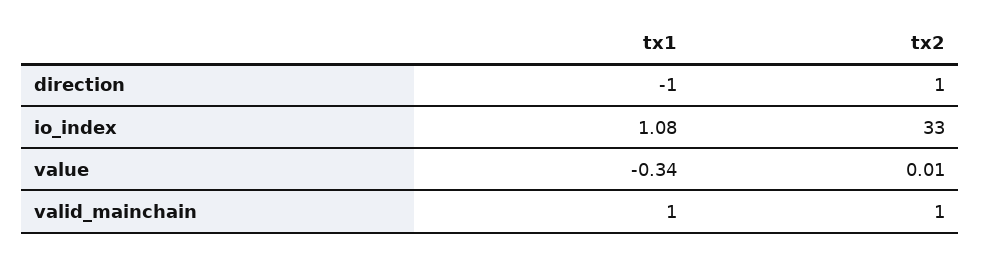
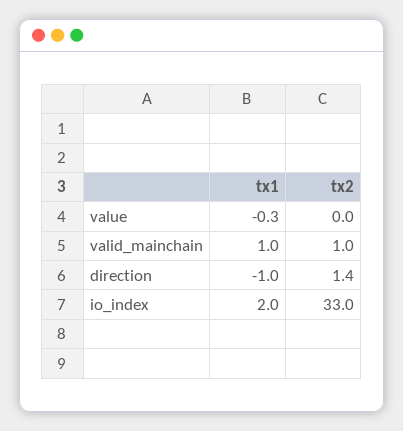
  {
    "tx1": {
      "direction": -1,
-     "io_index": 1.08,
+     "io_index": 2,
      "value": -0.34,
      "valid_mainchain": 1
    },
    "tx2": {
-     "direction": 1,
+     "direction": 1.4,
      "io_index": 33,
      "value": 0.01,
      "valid_mainchain": 1
    }
  }

